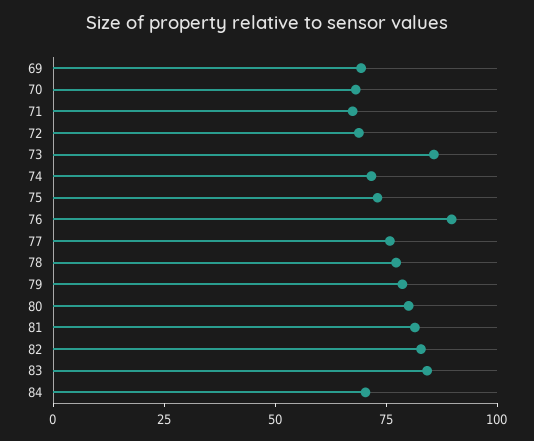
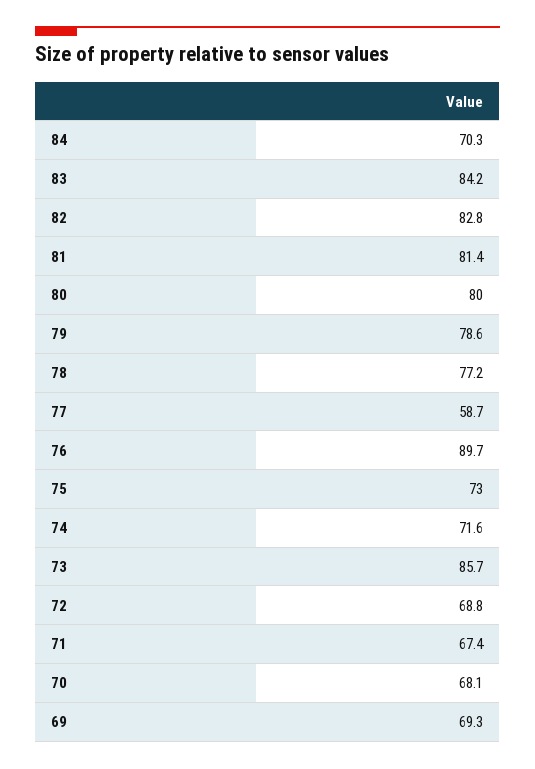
  {
    "69": 69.3,
    "70": 68.1,
    "71": 67.4,
    "72": 68.8,
    "73": 85.7,
    "74": 71.6,
    "75": 73,
    "76": 89.7,
-   "77": 75,
+   "77": 58.7,
    "78": 77.2,
    "79": 78.6,
    "80": 80,
    "81": 81.4,
    "82": 82.8,
    "83": 84.2,
    "84": 70.3
  }

